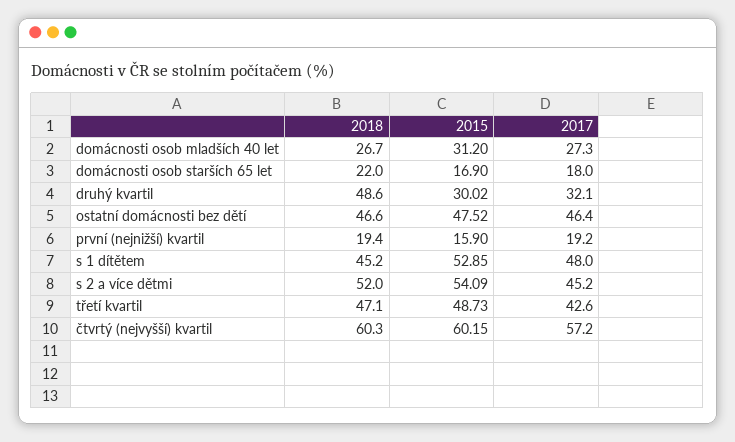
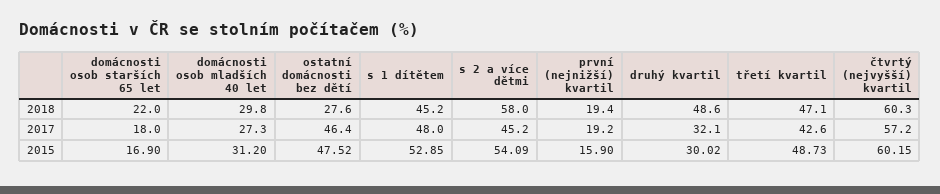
  {
    "2018": {
-     "domácnosti osob mladších 40 let": 26.7,
+     "domácnosti osob mladších 40 let": 29.8,
      "domácnosti osob starších 65 let": 22,
      "druhý kvartil": 48.6,
-     "ostatní domácnosti bez dětí": 46.6,
+     "ostatní domácnosti bez dětí": 27.6,
      "první (nejnižší) kvartil": 19.4,
      "s 1 dítětem": 45.2,
-     "s 2 a více dětmi": 52,
+     "s 2 a více dětmi": 58,
      "třetí kvartil": 47.1,
      "čtvrtý (nejvyšší) kvartil": 60.3
    },
    "2015": {
      "domácnosti osob mladších 40 let": 31.2,
      "domácnosti osob starších 65 let": 16.9,
      "druhý kvartil": 30.02,
      "ostatní domácnosti bez dětí": 47.52,
      "první (nejnižší) kvartil": 15.9,
      "s 1 dítětem": 52.85,
      "s 2 a více dětmi": 54.09,
      "třetí kvartil": 48.73,
      "čtvrtý (nejvyšší) kvartil": 60.15
    },
    "2017": {
      "domácnosti osob mladších 40 let": 27.3,
      "domácnosti osob starších 65 let": 18,
      "druhý kvartil": 32.1,
      "ostatní domácnosti bez dětí": 46.4,
      "první (nejnižší) kvartil": 19.2,
      "s 1 dítětem": 48,
      "s 2 a více dětmi": 45.2,
      "třetí kvartil": 42.6,
      "čtvrtý (nejvyšší) kvartil": 57.2
    }
  }

